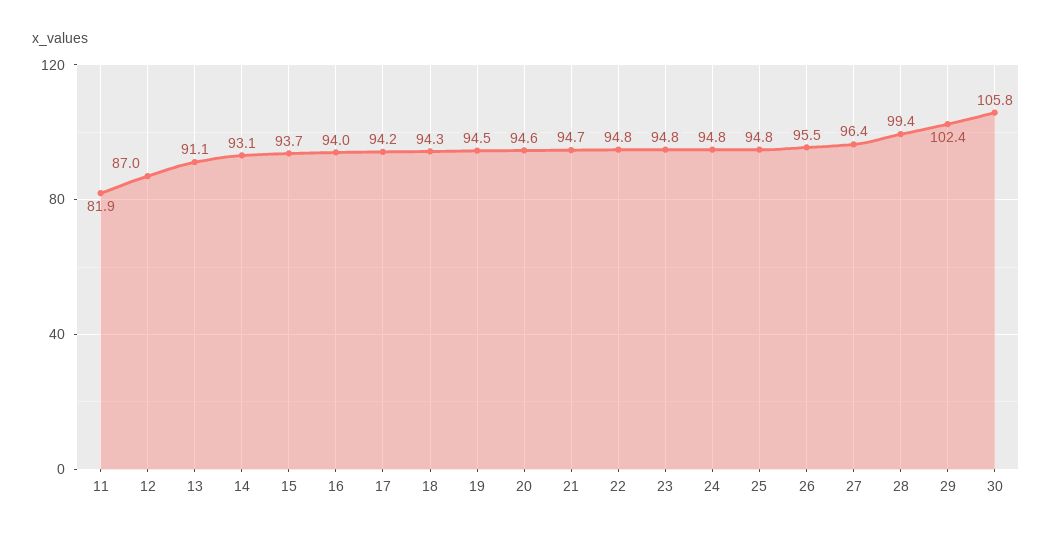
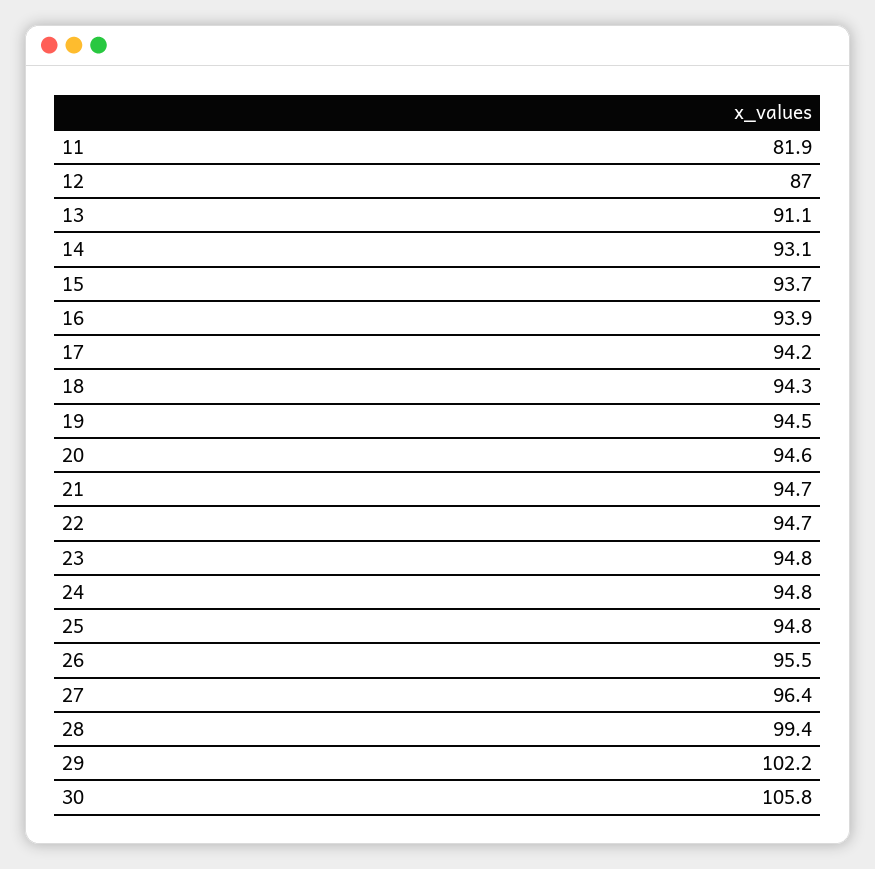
  {
    "11": 81.9,
    "12": 87,
    "13": 91.1,
    "14": 93.1,
    "15": 93.7,
-   "16": 94,
+   "16": 93.9,
    "17": 94.2,
    "18": 94.3,
    "19": 94.5,
    "20": 94.6,
    "21": 94.7,
-   "22": 94.8,
+   "22": 94.7,
    "23": 94.8,
    "24": 94.8,
    "25": 94.8,
    "26": 95.5,
    "27": 96.4,
    "28": 99.4,
-   "29": 102.4,
+   "29": 102.2,
    "30": 105.8
  }

